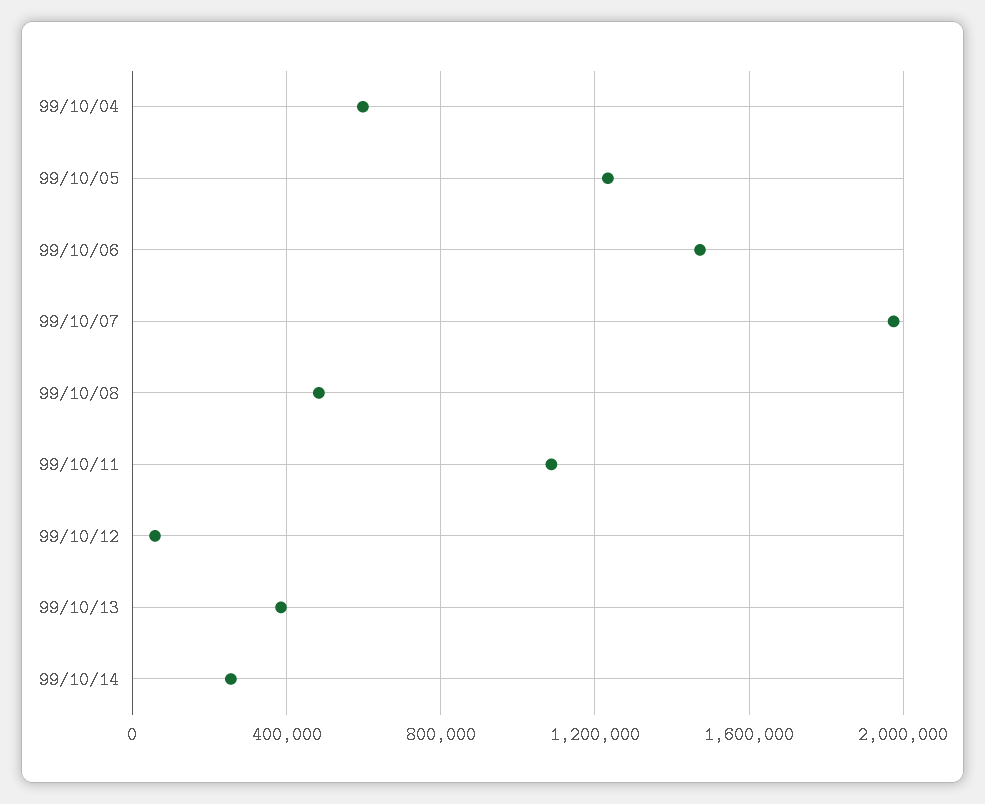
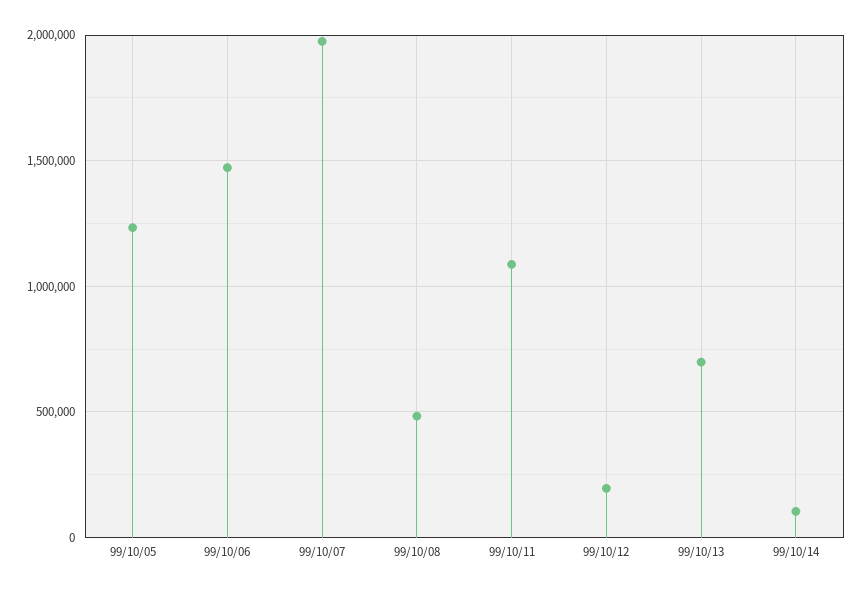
  {
-   "99/10/04": 600000,
    "99/10/05": 1250000,
    "99/10/06": 1450000,
    "99/10/07": 2000000,
    "99/10/08": 500000,
    "99/10/11": 1100000,
-   "99/10/12": 50000,
+   "99/10/12": 200000,
-   "99/10/13": 400000,
+   "99/10/13": 700000,
-   "99/10/14": 250000
+   "99/10/14": 100000
  }

